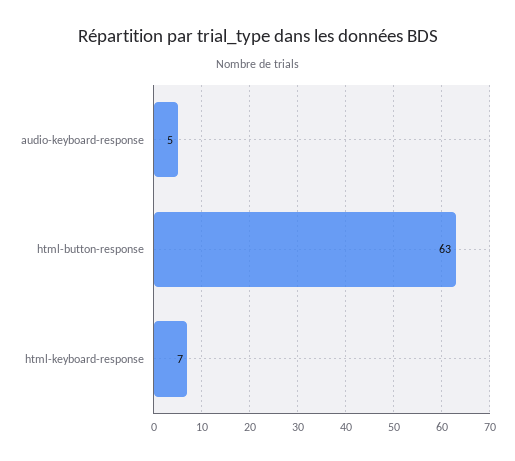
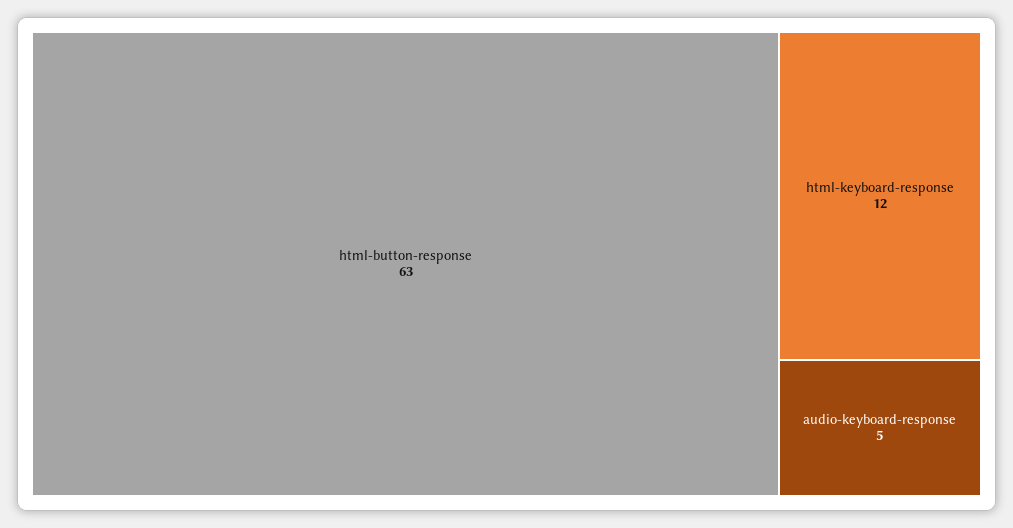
  {
    "audio-keyboard-response": 5,
    "html-button-response": 63,
-   "html-keyboard-response": 7
+   "html-keyboard-response": 12
  }

